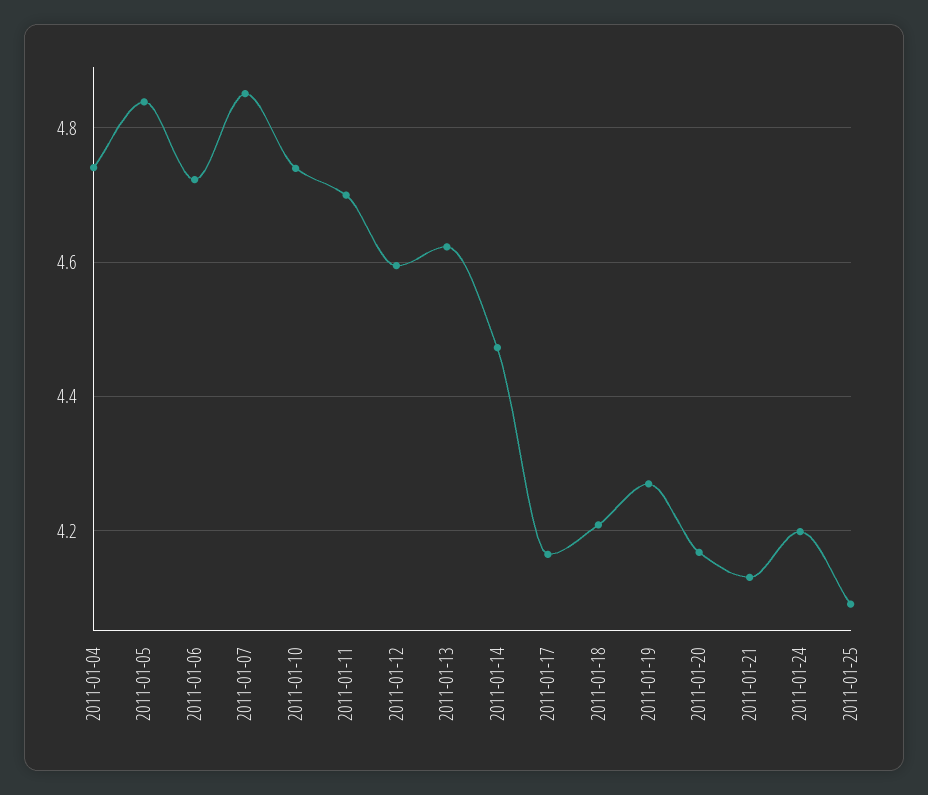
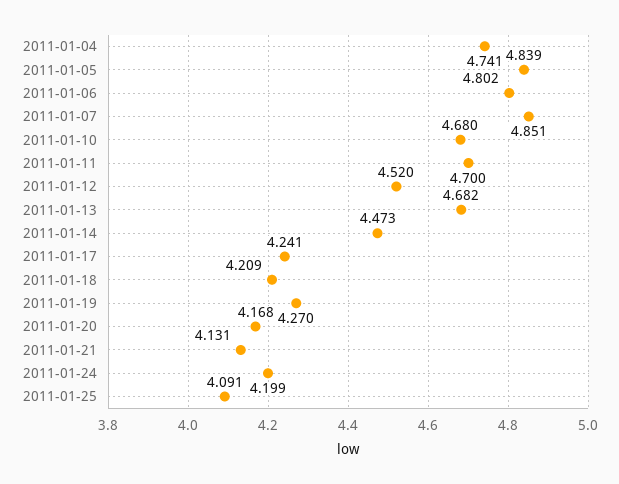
  {
    "2011-01-04": 4.741,
    "2011-01-05": 4.839,
-   "2011-01-06": 4.72,
+   "2011-01-06": 4.802,
    "2011-01-07": 4.851,
-   "2011-01-10": 4.74,
+   "2011-01-10": 4.68,
    "2011-01-11": 4.7,
-   "2011-01-12": 4.6,
+   "2011-01-12": 4.52,
-   "2011-01-13": 4.62,
+   "2011-01-13": 4.682,
    "2011-01-14": 4.473,
-   "2011-01-17": 4.16,
+   "2011-01-17": 4.241,
    "2011-01-18": 4.209,
    "2011-01-19": 4.27,
    "2011-01-20": 4.168,
    "2011-01-21": 4.131,
    "2011-01-24": 4.199,
    "2011-01-25": 4.091
  }

